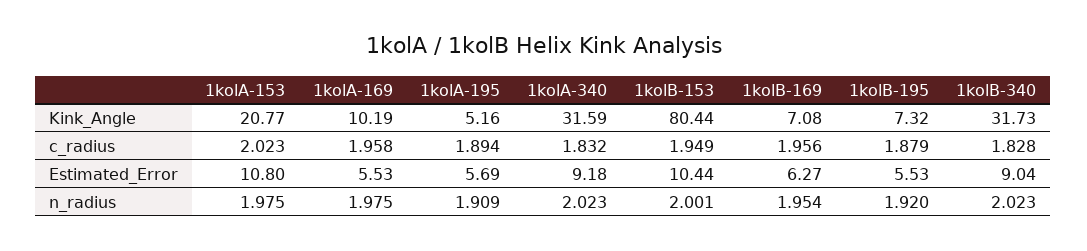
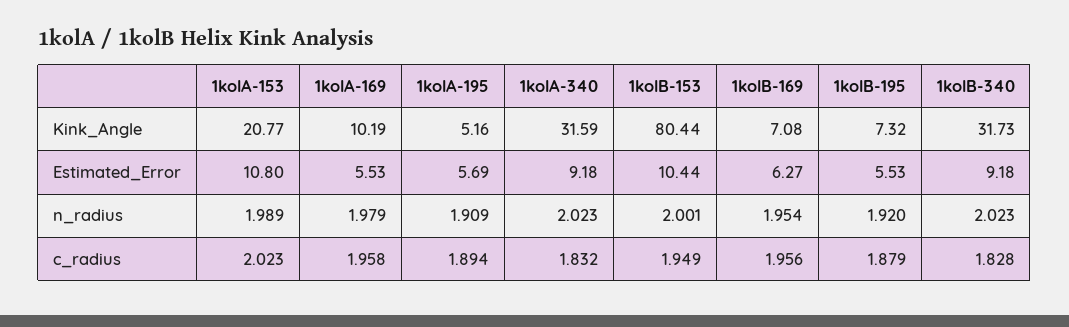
  {
    "1kolA-153": {
      "Kink_Angle": 20.77,
      "c_radius": 2.023,
      "Estimated_Error": 10.8,
-     "n_radius": 1.975
+     "n_radius": 1.989
    },
    "1kolA-169": {
      "Kink_Angle": 10.19,
      "c_radius": 1.958,
      "Estimated_Error": 5.53,
-     "n_radius": 1.975
+     "n_radius": 1.979
    },
    "1kolA-195": {
      "Kink_Angle": 5.16,
      "c_radius": 1.894,
      "Estimated_Error": 5.69,
      "n_radius": 1.909
    },
    "1kolA-340": {
      "Kink_Angle": 31.59,
      "c_radius": 1.832,
      "Estimated_Error": 9.18,
      "n_radius": 2.023
    },
    "1kolB-153": {
      "Kink_Angle": 80.44,
      "c_radius": 1.949,
      "Estimated_Error": 10.44,
      "n_radius": 2.001
    },
    "1kolB-169": {
      "Kink_Angle": 7.08,
      "c_radius": 1.956,
      "Estimated_Error": 6.27,
      "n_radius": 1.954
    },
    "1kolB-195": {
      "Kink_Angle": 7.32,
      "c_radius": 1.879,
      "Estimated_Error": 5.53,
      "n_radius": 1.92
    },
    "1kolB-340": {
      "Kink_Angle": 31.73,
      "c_radius": 1.828,
-     "Estimated_Error": 9.04,
+     "Estimated_Error": 9.18,
      "n_radius": 2.023
    }
  }

